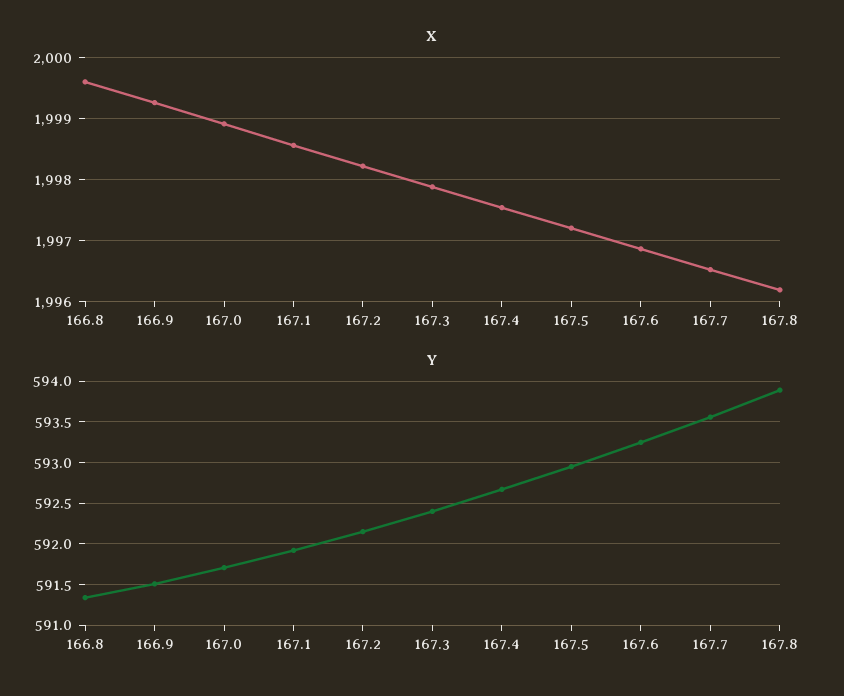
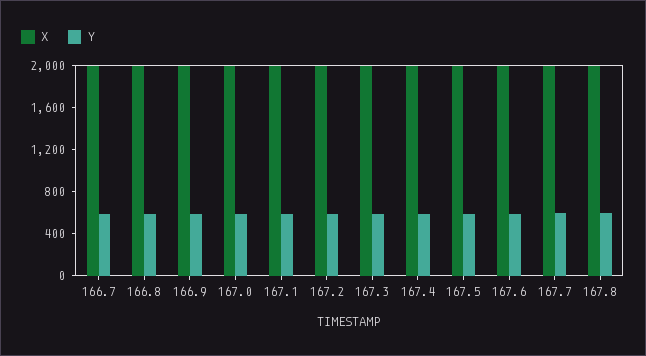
  {
    "X": {
      "166.8": 1999.6,
      "166.9": 1999.3,
      "167.0": 1998.9,
      "167.1": 1998.6,
      "167.2": 1998.2,
      "167.3": 1997.9,
      "167.4": 1997.5,
      "167.5": 1997.2,
      "167.6": 1996.9,
      "167.7": 1996.5,
-     "167.8": 1996.2
+     "167.8": 1996.2,
+     "166.7": 2000
    },
    "Y": {
      "166.8": 591.3,
      "166.9": 591.5,
      "167.0": 591.7,
      "167.1": 591.9,
      "167.2": 592.2,
      "167.3": 592.4,
      "167.4": 592.7,
      "167.5": 593,
      "167.6": 593.3,
      "167.7": 593.6,
-     "167.8": 593.9
+     "167.8": 593.9,
+     "166.7": 600
    }
  }

